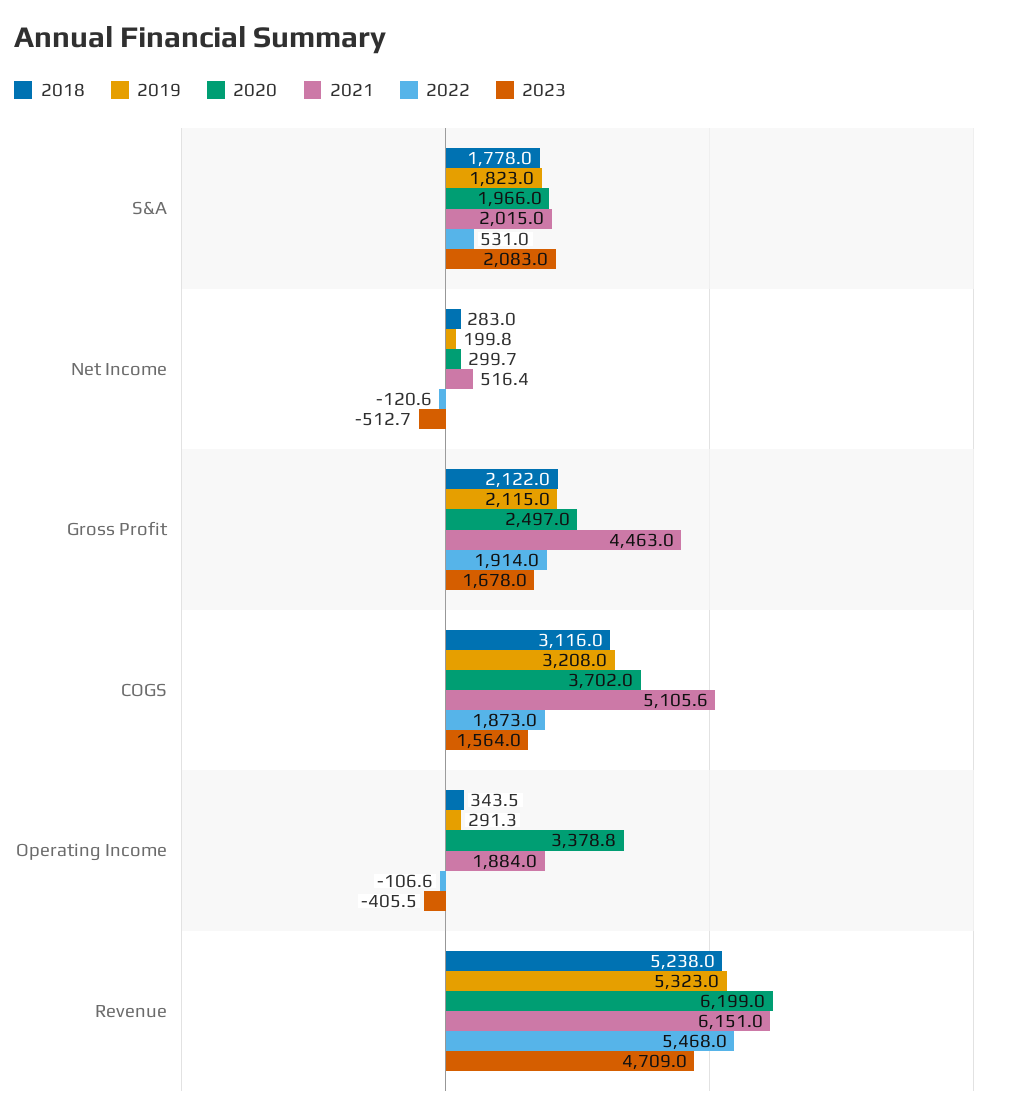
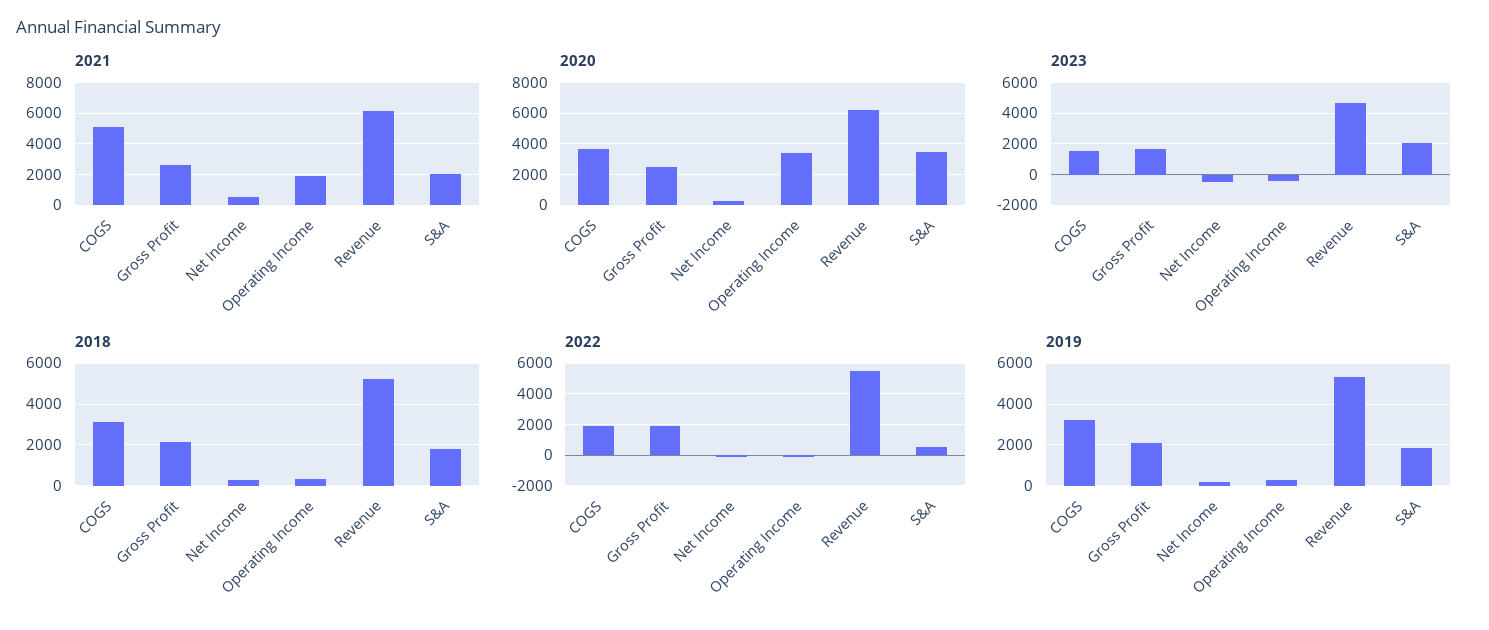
  {
    "2018": {
      "S&A": 1778,
      "Net Income": 283,
      "Gross Profit": 2122,
      "COGS": 3116,
      "Operating Income": 343.5,
      "Revenue": 5238
    },
    "2019": {
      "S&A": 1823,
      "Net Income": 199.8,
      "Gross Profit": 2115,
      "COGS": 3208,
      "Operating Income": 291.3,
      "Revenue": 5323
    },
    "2020": {
-     "S&A": 1966,
+     "S&A": 3500,
      "Net Income": 299.7,
      "Gross Profit": 2497,
      "COGS": 3702,
      "Operating Income": 3378.8,
      "Revenue": 6199
    },
    "2021": {
      "S&A": 2015,
      "Net Income": 516.4,
-     "Gross Profit": 4463,
+     "Gross Profit": 2500,
      "COGS": 5105.6,
      "Operating Income": 1884,
      "Revenue": 6151
    },
    "2022": {
      "S&A": 531,
      "Net Income": -120.6,
      "Gross Profit": 1914,
      "COGS": 1873,
      "Operating Income": -106.6,
      "Revenue": 5468
    },
    "2023": {
      "S&A": 2083,
      "Net Income": -512.7,
      "Gross Profit": 1678,
      "COGS": 1564,
      "Operating Income": -405.5,
      "Revenue": 4709
    }
  }

